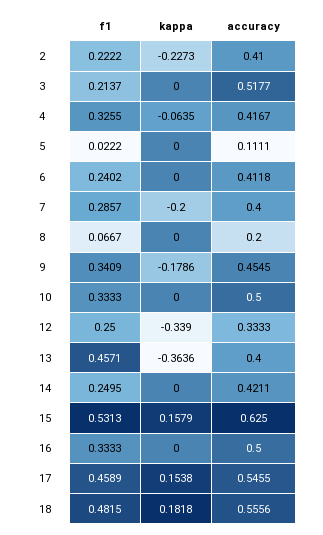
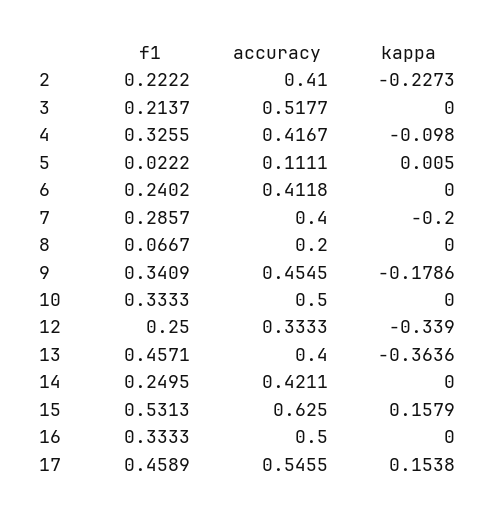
  {
    "f1": {
      "2": 0.2222,
      "3": 0.2137,
      "4": 0.3255,
      "5": 0.0222,
      "6": 0.2402,
      "7": 0.2857,
      "8": 0.0667,
      "9": 0.3409,
      "10": 0.3333,
      "12": 0.25,
      "13": 0.4571,
      "14": 0.2495,
      "15": 0.5313,
      "16": 0.3333,
-     "17": 0.4589,
+     "17": 0.4589
-     "18": 0.4815
    },
    "kappa": {
      "2": -0.2273,
      "3": 0,
-     "4": -0.0635,
+     "4": -0.098,
-     "5": 0,
+     "5": 0.005,
      "6": 0,
      "7": -0.2,
      "8": 0,
      "9": -0.1786,
      "10": 0,
      "12": -0.339,
      "13": -0.3636,
      "14": 0,
      "15": 0.1579,
      "16": 0,
-     "17": 0.1538,
+     "17": 0.1538
-     "18": 0.1818
    },
    "accuracy": {
      "2": 0.41,
      "3": 0.5177,
      "4": 0.4167,
      "5": 0.1111,
      "6": 0.4118,
      "7": 0.4,
      "8": 0.2,
      "9": 0.4545,
      "10": 0.5,
      "12": 0.3333,
      "13": 0.4,
      "14": 0.4211,
      "15": 0.625,
      "16": 0.5,
-     "17": 0.5455,
+     "17": 0.5455
-     "18": 0.5556
    }
  }

